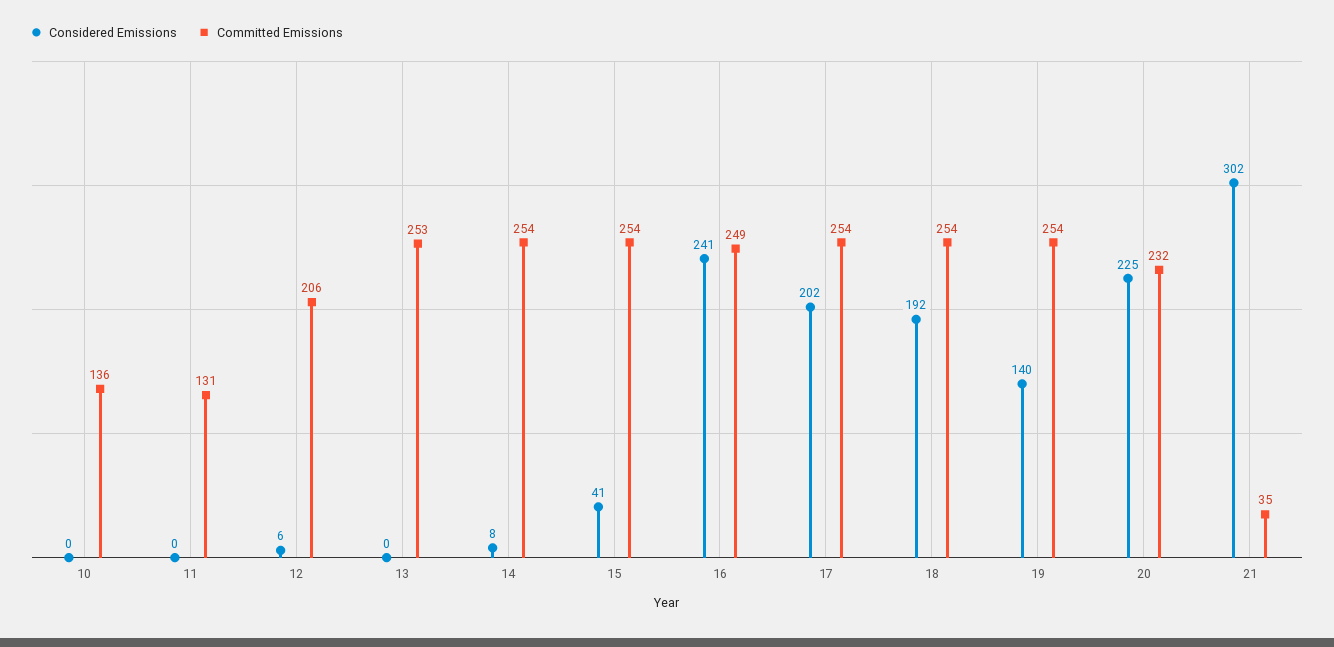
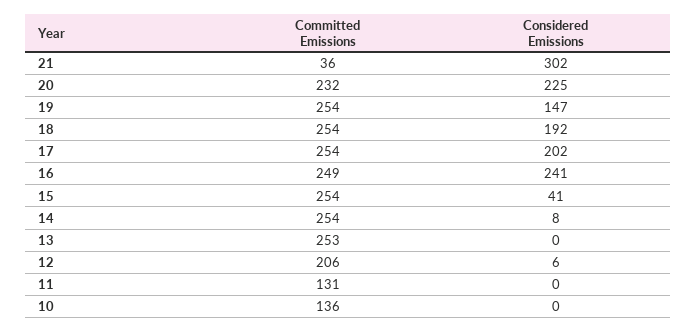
  {
    "Considered Emissions": {
      "10": 0,
      "11": 0,
      "12": 6,
      "13": 0,
      "14": 8,
      "15": 41,
      "16": 241,
      "17": 202,
      "18": 192,
-     "19": 140,
+     "19": 147,
      "20": 225,
      "21": 302
    },
    "Committed Emissions": {
      "10": 136,
      "11": 131,
      "12": 206,
      "13": 253,
      "14": 254,
      "15": 254,
      "16": 249,
      "17": 254,
      "18": 254,
      "19": 254,
      "20": 232,
-     "21": 35
+     "21": 36
    }
  }

